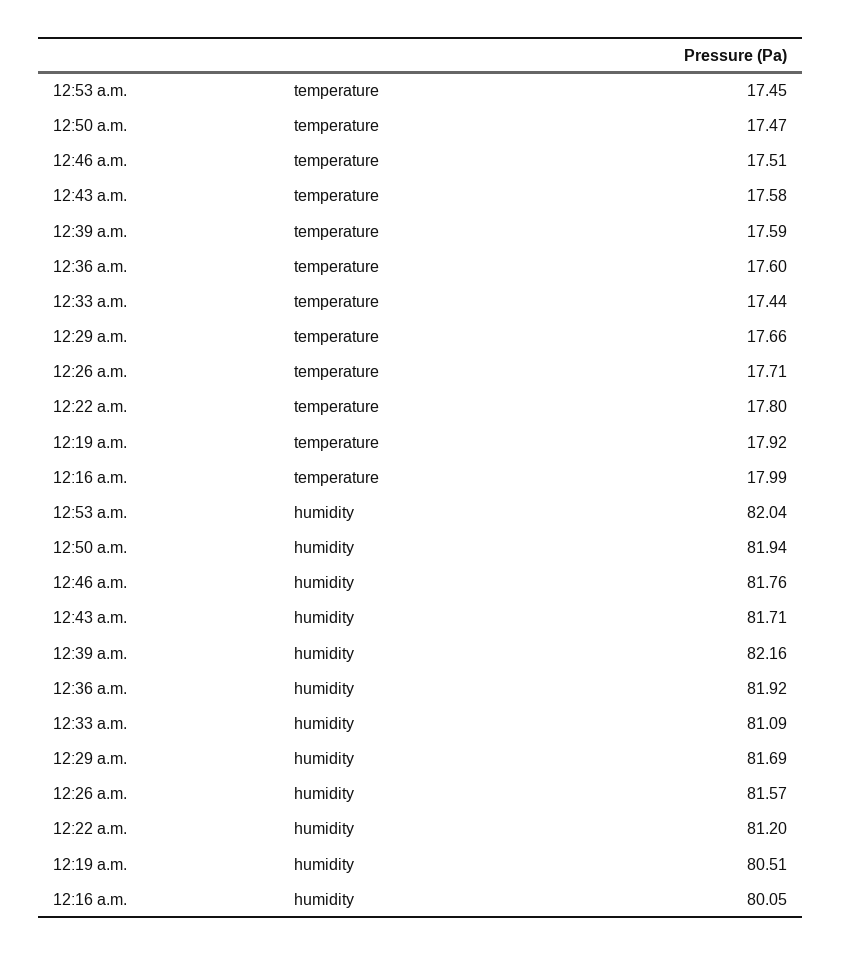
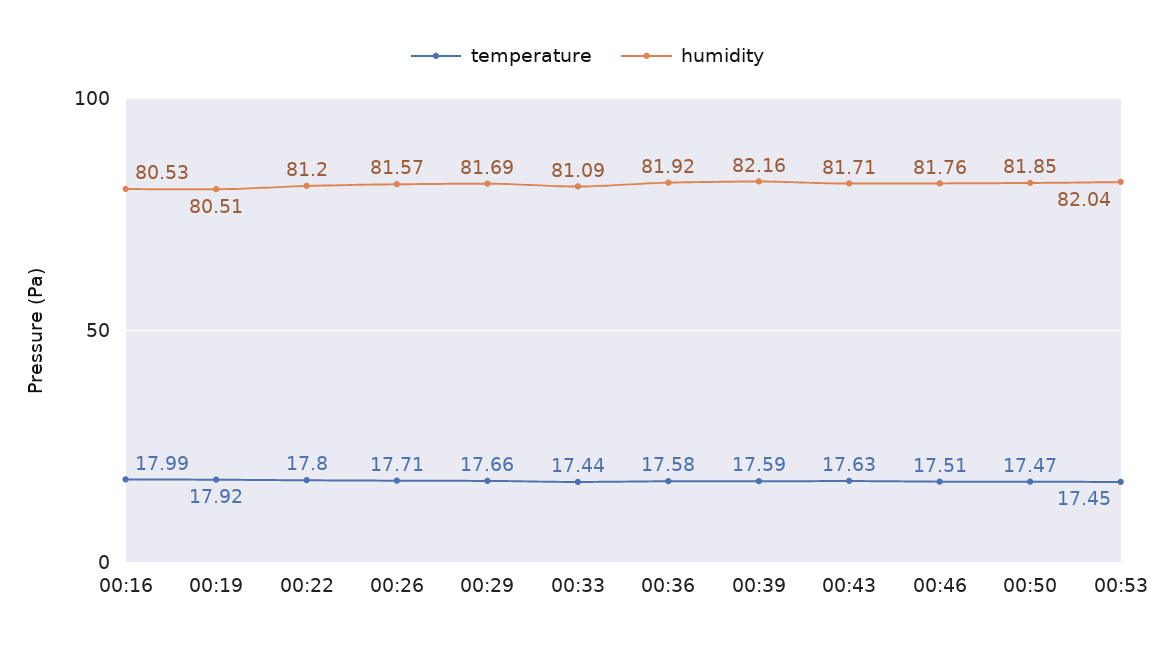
  {
    "temperature": {
      "12:53 a.m.": 17.45,
      "12:50 a.m.": 17.47,
      "12:46 a.m.": 17.51,
-     "12:43 a.m.": 17.58,
+     "12:43 a.m.": 17.63,
      "12:39 a.m.": 17.59,
-     "12:36 a.m.": 17.6,
+     "12:36 a.m.": 17.58,
      "12:33 a.m.": 17.44,
      "12:29 a.m.": 17.66,
      "12:26 a.m.": 17.71,
      "12:22 a.m.": 17.8,
      "12:19 a.m.": 17.92,
      "12:16 a.m.": 17.99
    },
    "humidity": {
      "12:53 a.m.": 82.04,
-     "12:50 a.m.": 81.94,
+     "12:50 a.m.": 81.85,
      "12:46 a.m.": 81.76,
      "12:43 a.m.": 81.71,
      "12:39 a.m.": 82.16,
      "12:36 a.m.": 81.92,
      "12:33 a.m.": 81.09,
      "12:29 a.m.": 81.69,
      "12:26 a.m.": 81.57,
      "12:22 a.m.": 81.2,
      "12:19 a.m.": 80.51,
-     "12:16 a.m.": 80.05
+     "12:16 a.m.": 80.53
    }
  }

